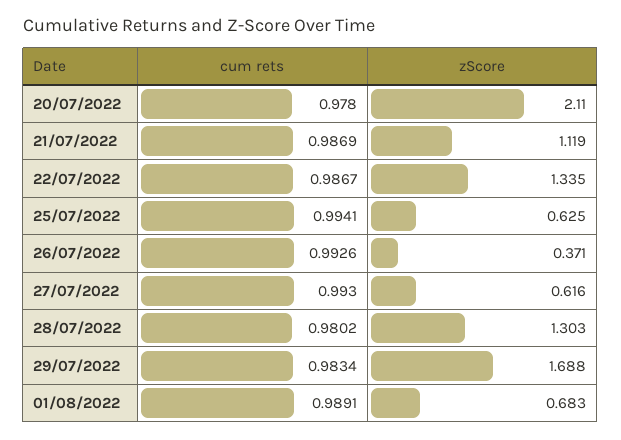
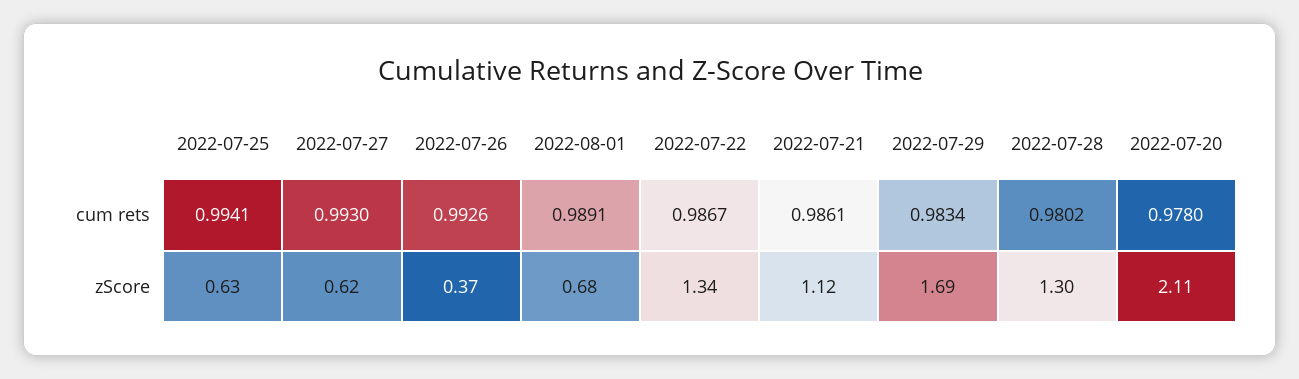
  {
    "cum rets": {
      "20/07/2022": 0.978,
-     "21/07/2022": 0.9869,
+     "21/07/2022": 0.9861,
      "22/07/2022": 0.9867,
      "25/07/2022": 0.9941,
      "26/07/2022": 0.9926,
      "27/07/2022": 0.993,
      "28/07/2022": 0.9802,
      "29/07/2022": 0.9834,
      "01/08/2022": 0.9891
    },
    "zScore": {
      "20/07/2022": 2.11,
      "21/07/2022": 1.119,
      "22/07/2022": 1.335,
      "25/07/2022": 0.625,
      "26/07/2022": 0.371,
      "27/07/2022": 0.616,
      "28/07/2022": 1.303,
      "29/07/2022": 1.688,
      "01/08/2022": 0.683
    }
  }

